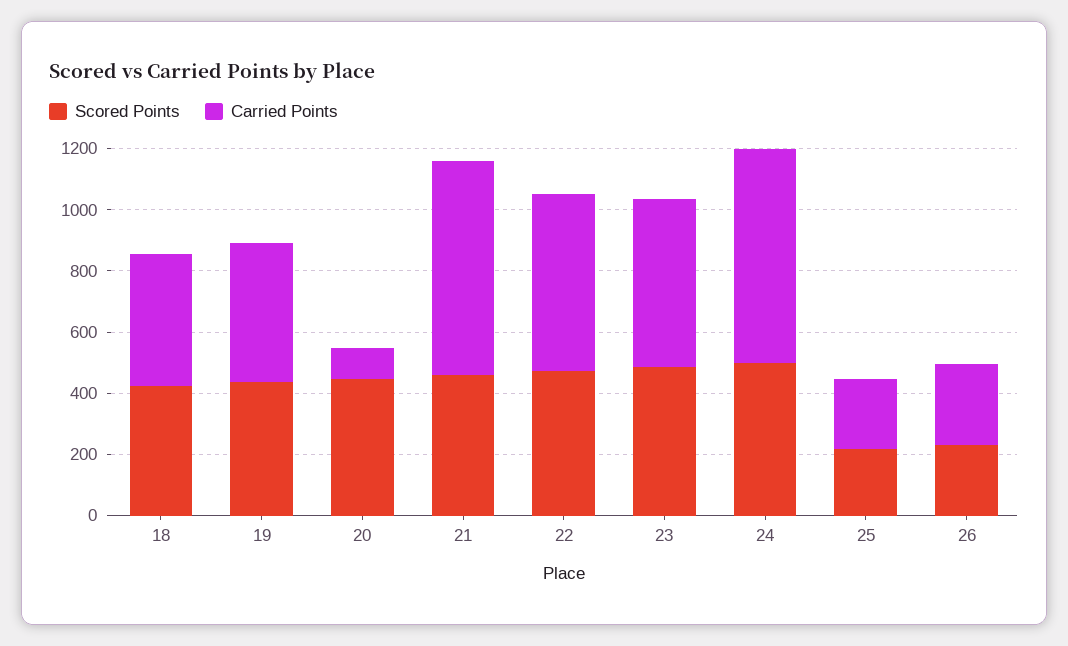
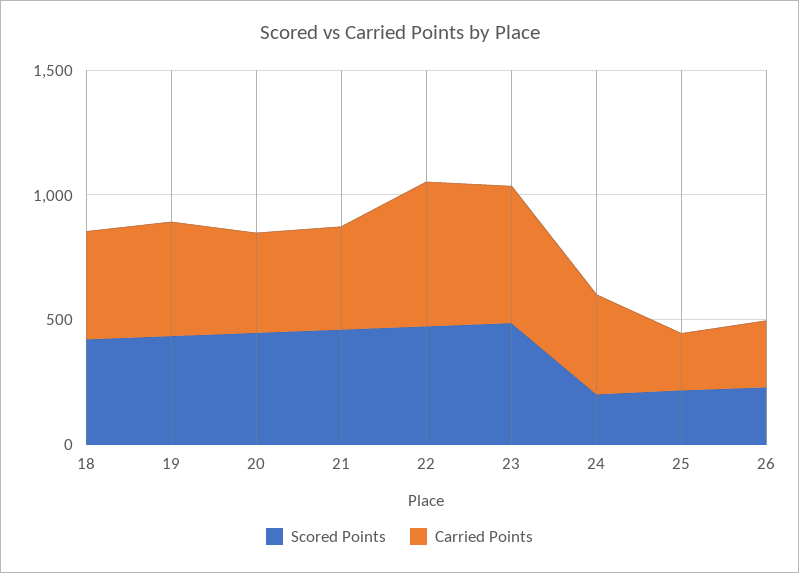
  {
    "Scored Points": {
      "18": 400,
      "19": 450,
      "20": 450,
      "21": 450,
      "22": 450,
      "23": 500,
-     "24": 500,
+     "24": 200,
      "25": 200,
      "26": 250
    },
    "Carried Points": {
      "18": 450,
      "19": 450,
-     "20": 100,
+     "20": 400,
-     "21": 700,
+     "21": 400,
      "22": 600,
      "23": 550,
-     "24": 700,
+     "24": 400,
      "25": 250,
      "26": 250
    }
  }

